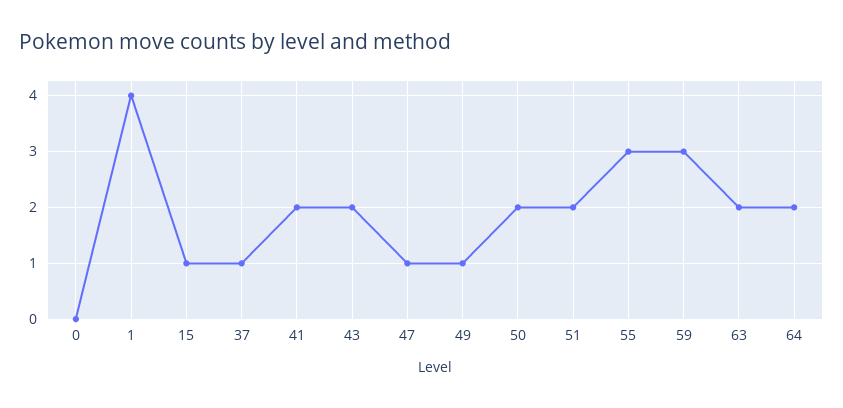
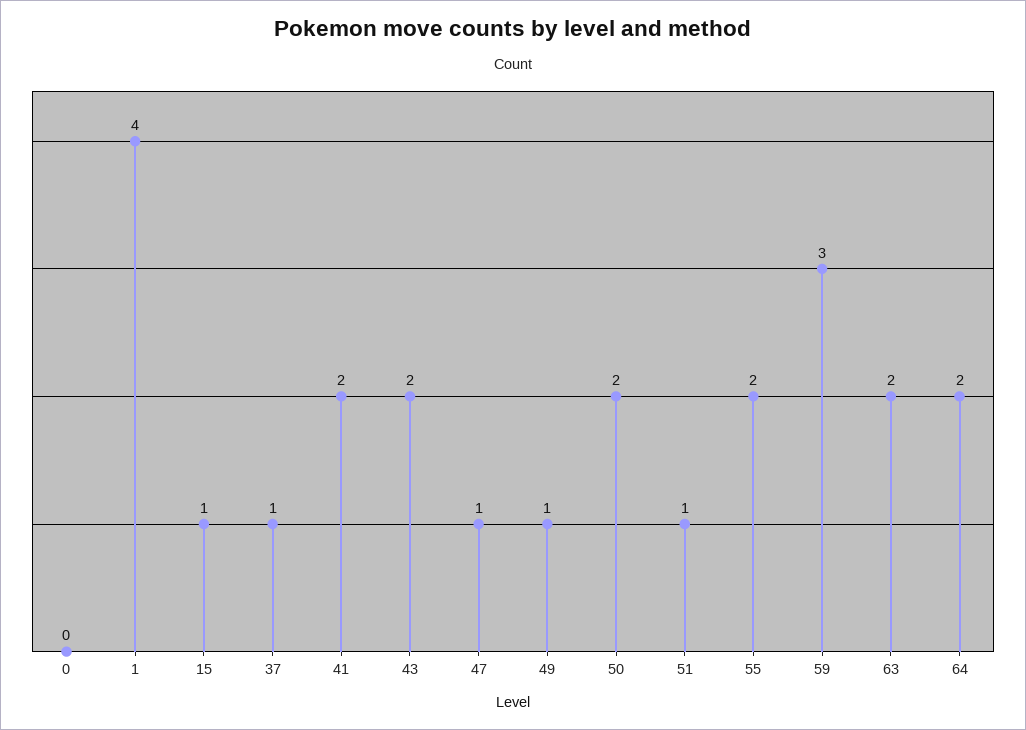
  {
    "0": 0,
    "1": 4,
    "15": 1,
    "37": 1,
    "41": 2,
    "43": 2,
    "47": 1,
    "49": 1,
    "50": 2,
-   "51": 2,
+   "51": 1,
-   "55": 3,
+   "55": 2,
    "59": 3,
    "63": 2,
    "64": 2
  }

